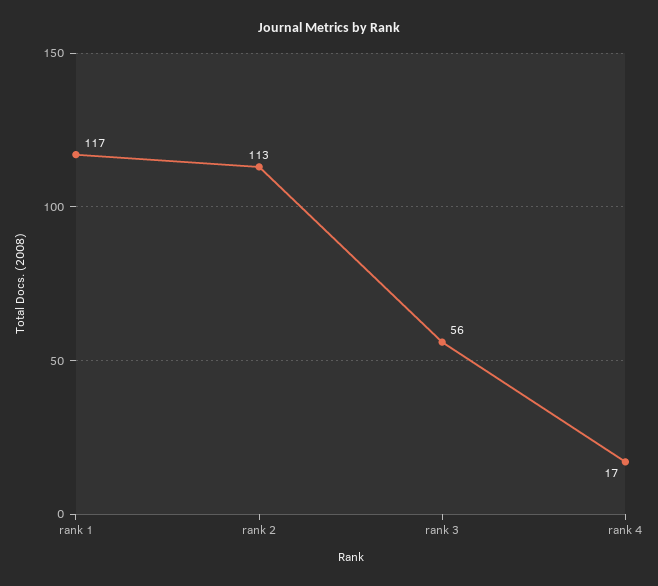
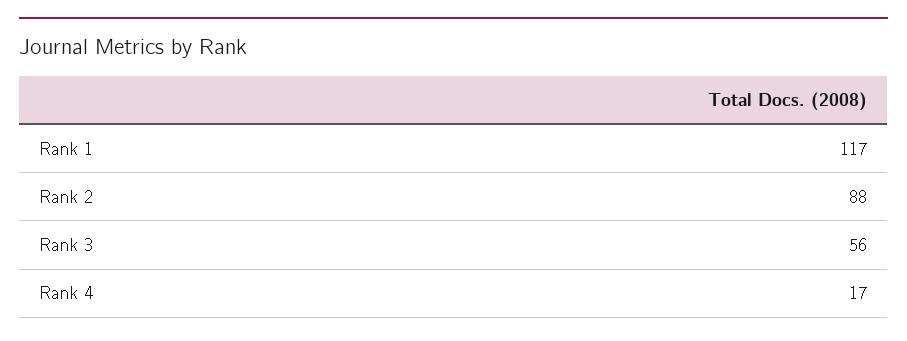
  {
    "rank 1": 117,
-   "rank 2": 113,
+   "rank 2": 88,
    "rank 3": 56,
    "rank 4": 17
  }

